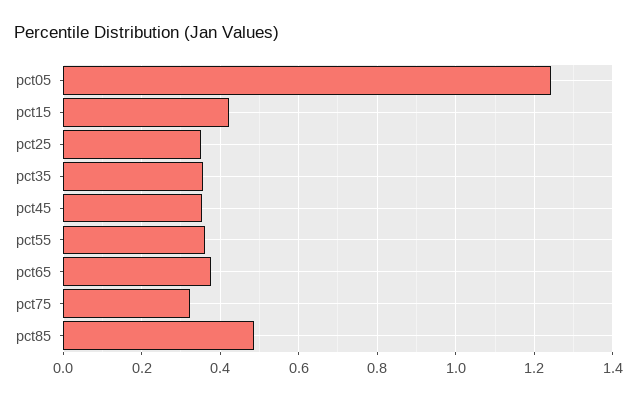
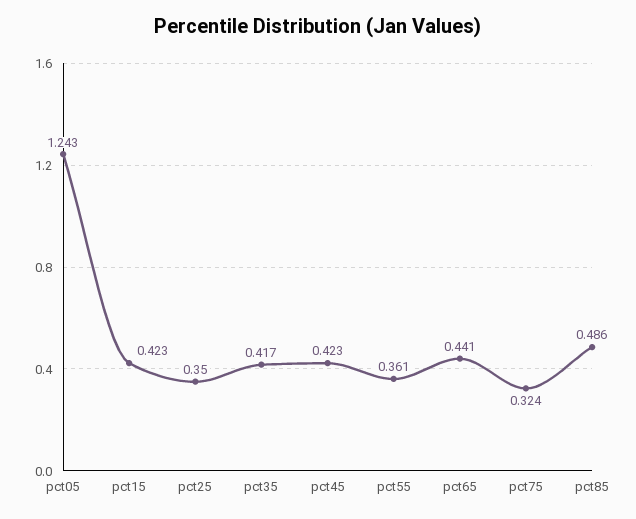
  {
    "pct05": 1.243,
    "pct15": 0.423,
    "pct25": 0.35,
-   "pct35": 0.36,
+   "pct35": 0.417,
-   "pct45": 0.36,
+   "pct45": 0.423,
    "pct55": 0.361,
-   "pct65": 0.38,
+   "pct65": 0.441,
    "pct75": 0.324,
    "pct85": 0.486
  }

